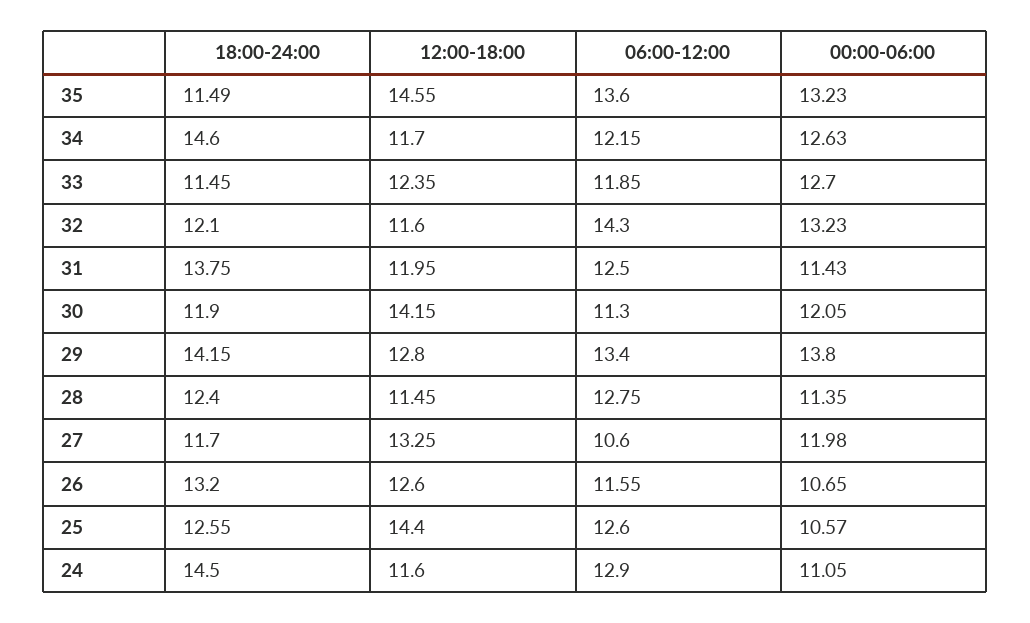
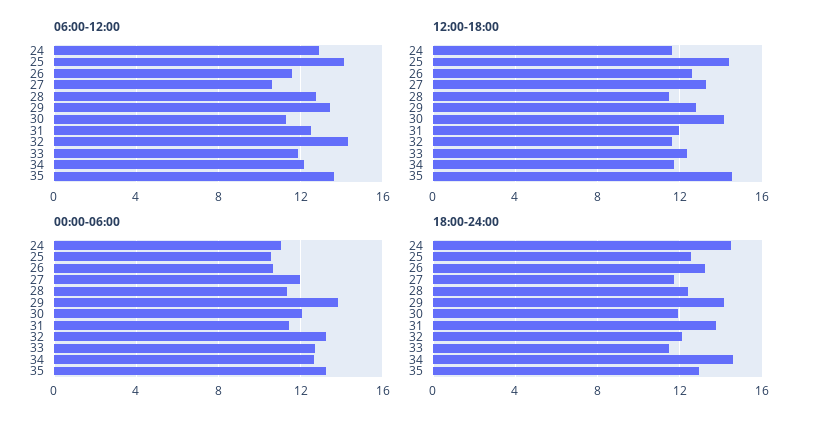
  {
    "18:00-24:00": {
-     "35": 11.49,
+     "35": 13,
      "34": 14.6,
      "33": 11.45,
      "32": 12.1,
      "31": 13.75,
      "30": 11.9,
      "29": 14.15,
      "28": 12.4,
      "27": 11.7,
      "26": 13.2,
      "25": 12.55,
      "24": 14.5
    },
    "12:00-18:00": {
      "35": 14.55,
      "34": 11.7,
      "33": 12.35,
      "32": 11.6,
      "31": 11.95,
      "30": 14.15,
      "29": 12.8,
      "28": 11.45,
      "27": 13.25,
      "26": 12.6,
      "25": 14.4,
      "24": 11.6
    },
    "06:00-12:00": {
      "35": 13.6,
      "34": 12.15,
      "33": 11.85,
      "32": 14.3,
      "31": 12.5,
      "30": 11.3,
      "29": 13.4,
      "28": 12.75,
      "27": 10.6,
      "26": 11.55,
-     "25": 12.6,
+     "25": 14,
      "24": 12.9
    },
    "00:00-06:00": {
      "35": 13.23,
      "34": 12.63,
      "33": 12.7,
      "32": 13.23,
      "31": 11.43,
      "30": 12.05,
      "29": 13.8,
      "28": 11.35,
      "27": 11.98,
      "26": 10.65,
      "25": 10.57,
      "24": 11.05
    }
  }

